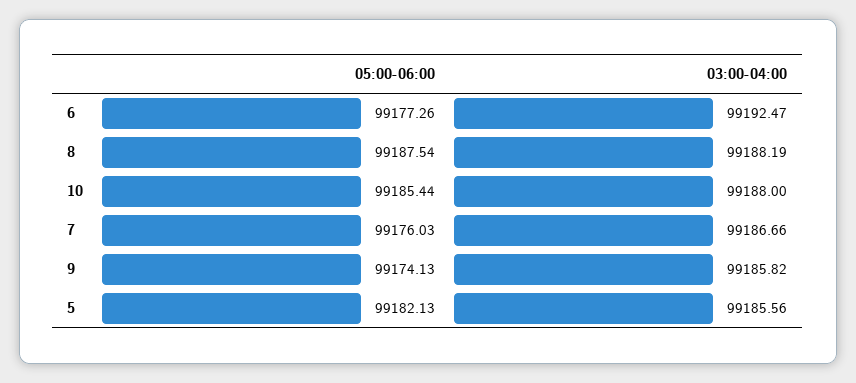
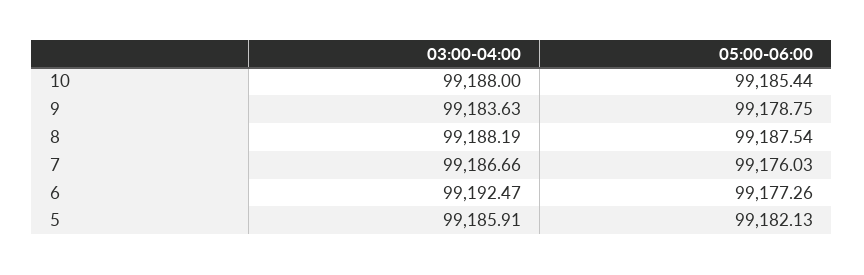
  {
    "05:00-06:00": {
      "6": 99177.26,
      "8": 99187.54,
      "10": 99185.44,
      "7": 99176.03,
-     "9": 99174.13,
+     "9": 99178.75,
      "5": 99182.13
    },
    "03:00-04:00": {
      "6": 99192.47,
      "8": 99188.19,
      "10": 99188,
      "7": 99186.66,
-     "9": 99185.82,
+     "9": 99183.63,
-     "5": 99185.56
+     "5": 99185.91
    }
  }

